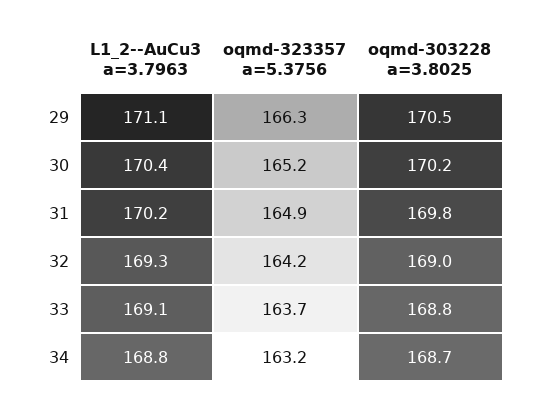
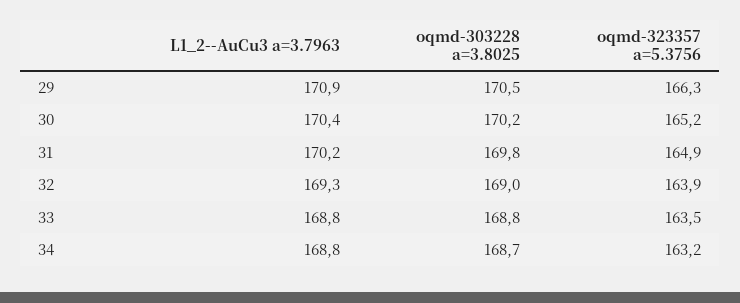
  {
    "L1_2--AuCu3 a=3.7963": {
-     "29": 171.1,
+     "29": 170.9,
      "30": 170.4,
      "31": 170.2,
      "32": 169.3,
-     "33": 169.1,
+     "33": 168.8,
      "34": 168.8
    },
    "oqmd-323357 a=5.3756": {
      "29": 166.3,
      "30": 165.2,
      "31": 164.9,
-     "32": 164.2,
+     "32": 163.9,
-     "33": 163.7,
+     "33": 163.5,
      "34": 163.2
    },
    "oqmd-303228 a=3.8025": {
      "29": 170.5,
      "30": 170.2,
      "31": 169.8,
      "32": 169,
      "33": 168.8,
      "34": 168.7
    }
  }

